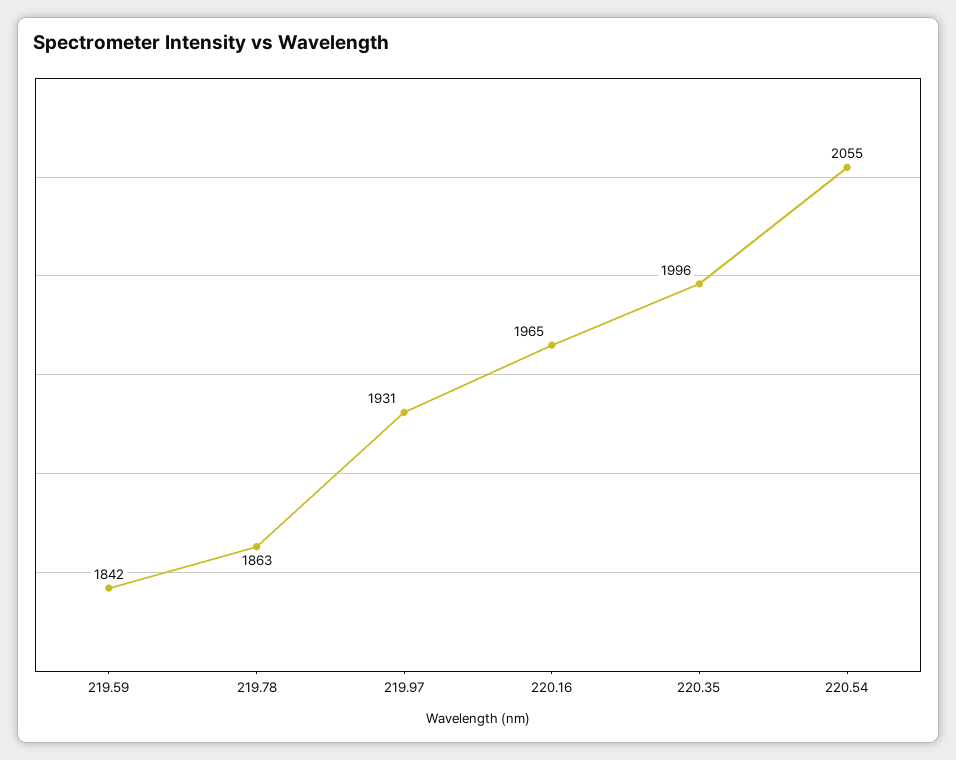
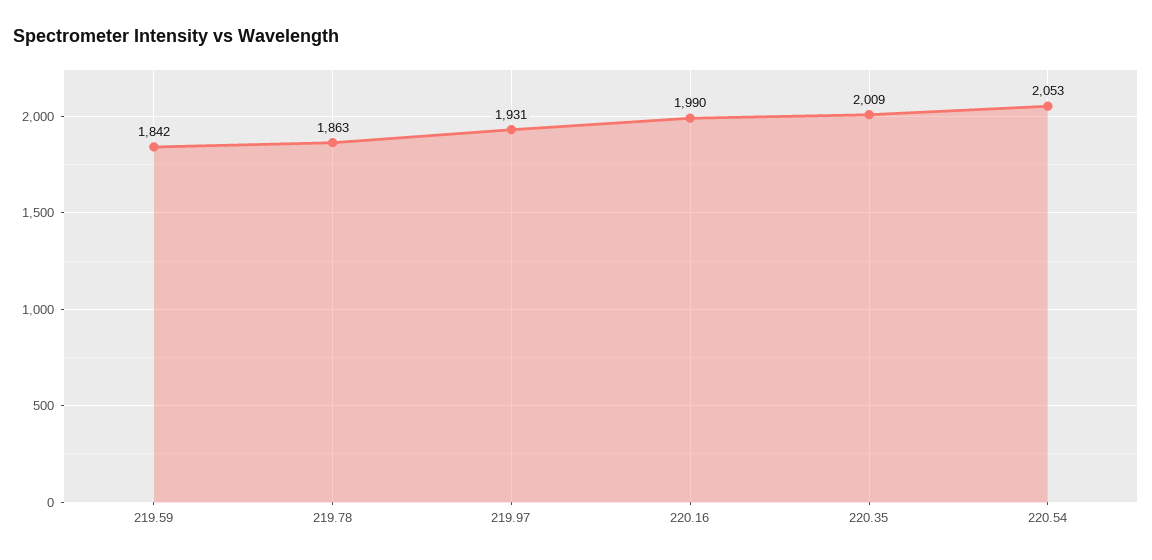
  {
    "219.59": 1842,
    "219.78": 1863,
    "219.97": 1931,
-   "220.16": 1965,
+   "220.16": 1990,
-   "220.35": 1996,
+   "220.35": 2009,
-   "220.54": 2055
+   "220.54": 2053
  }

